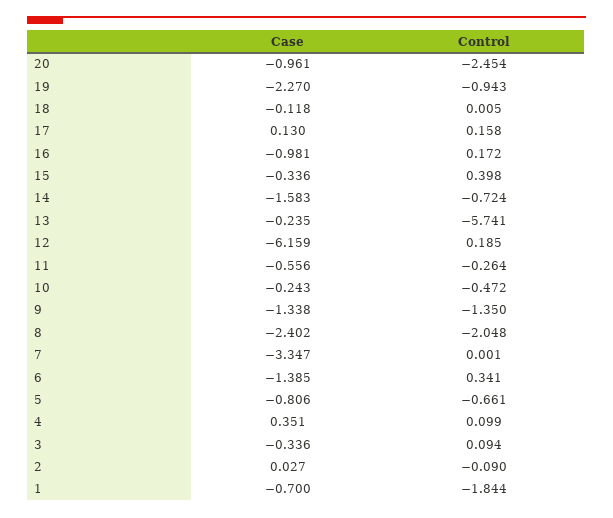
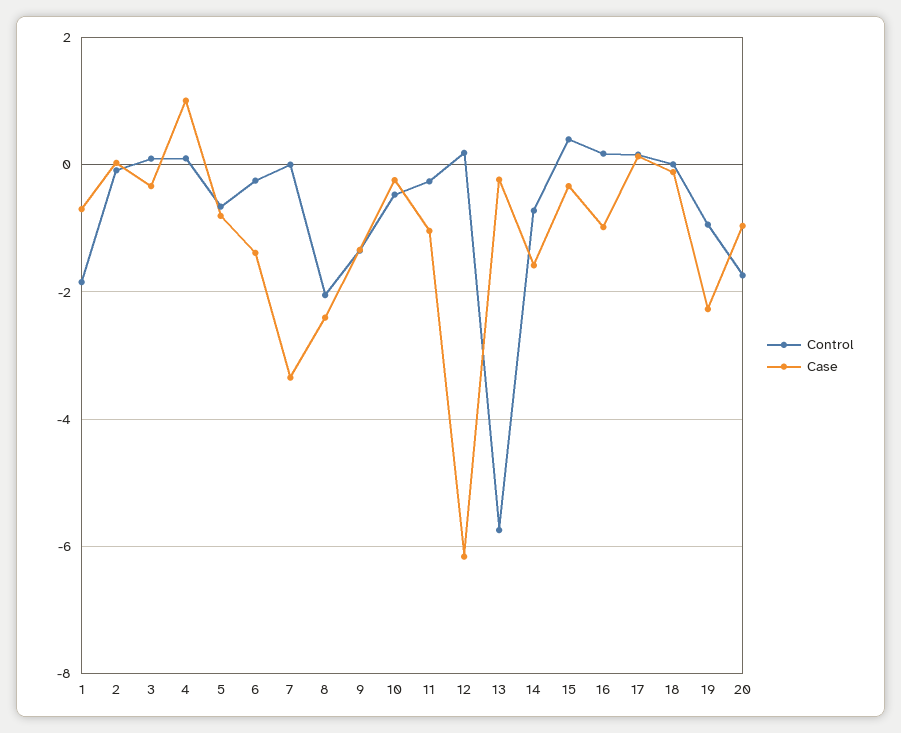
  {
    "Case": {
      "20": -0.961,
      "19": -2.27,
      "18": -0.118,
      "17": 0.13,
      "16": -0.981,
      "15": -0.336,
      "14": -1.583,
      "13": -0.235,
      "12": -6.159,
-     "11": -0.556,
+     "11": -1,
      "10": -0.243,
      "9": -1.338,
      "8": -2.402,
      "7": -3.347,
      "6": -1.385,
      "5": -0.806,
-     "4": 0.351,
+     "4": 1,
      "3": -0.336,
      "2": 0.027,
      "1": -0.7
    },
    "Control": {
-     "20": -2.454,
+     "20": -1.8,
      "19": -0.943,
      "18": 0.005,
      "17": 0.158,
      "16": 0.172,
      "15": 0.398,
      "14": -0.724,
      "13": -5.741,
      "12": 0.185,
      "11": -0.264,
      "10": -0.472,
      "9": -1.35,
      "8": -2.048,
      "7": 0.001,
-     "6": 0.341,
+     "6": -0.2,
      "5": -0.661,
      "4": 0.099,
      "3": 0.094,
      "2": -0.09,
      "1": -1.844
    }
  }

